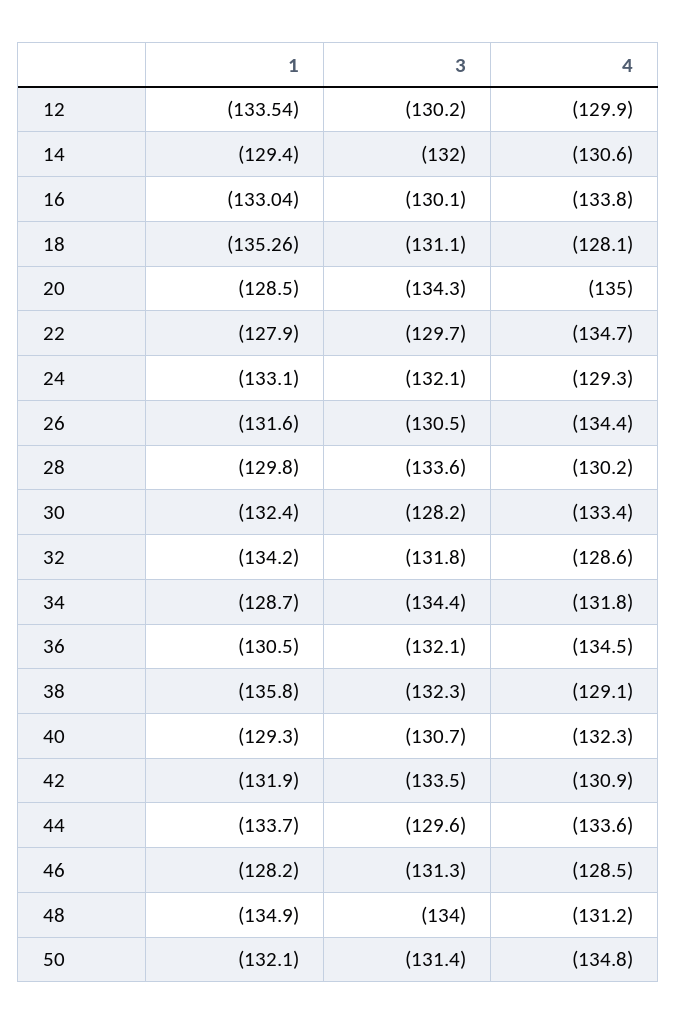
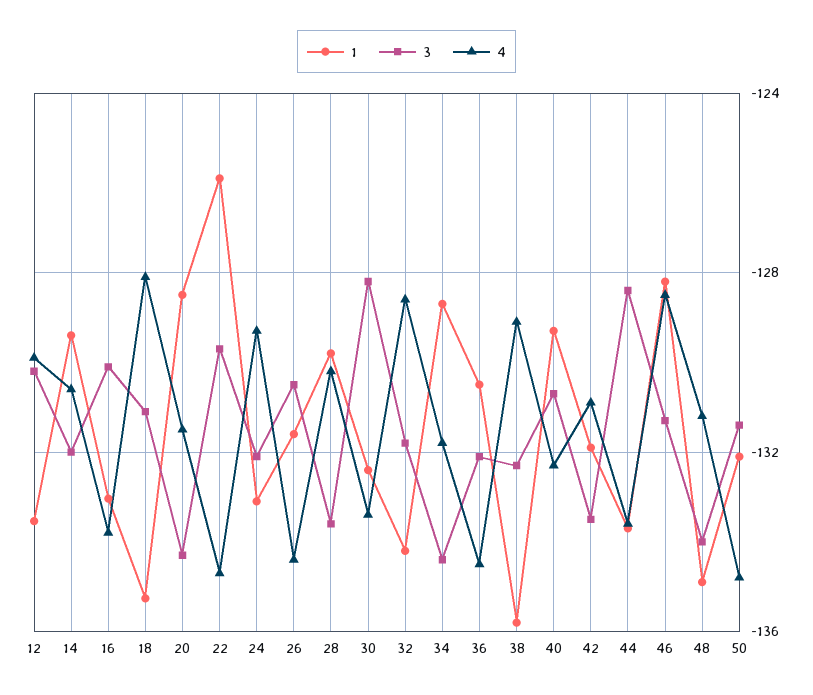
  {
    "1": {
      "12": -133.54,
      "14": -129.4,
      "16": -133.04,
      "18": -135.26,
      "20": -128.5,
-     "22": -127.9,
+     "22": -126,
      "24": -133.1,
      "26": -131.6,
      "28": -129.8,
      "30": -132.4,
      "32": -134.2,
      "34": -128.7,
      "36": -130.5,
      "38": -135.8,
      "40": -129.3,
      "42": -131.9,
      "44": -133.7,
      "46": -128.2,
      "48": -134.9,
      "50": -132.1
    },
    "3": {
      "12": -130.2,
      "14": -132,
      "16": -130.1,
      "18": -131.1,
      "20": -134.3,
      "22": -129.7,
      "24": -132.1,
      "26": -130.5,
      "28": -133.6,
      "30": -128.2,
      "32": -131.8,
      "34": -134.4,
      "36": -132.1,
      "38": -132.3,
      "40": -130.7,
      "42": -133.5,
-     "44": -129.6,
+     "44": -128.5,
      "46": -131.3,
      "48": -134,
      "50": -131.4
    },
    "4": {
      "12": -129.9,
      "14": -130.6,
      "16": -133.8,
      "18": -128.1,
-     "20": -135,
+     "20": -131.5,
      "22": -134.7,
      "24": -129.3,
      "26": -134.4,
      "28": -130.2,
      "30": -133.4,
      "32": -128.6,
      "34": -131.8,
      "36": -134.5,
      "38": -129.1,
      "40": -132.3,
      "42": -130.9,
      "44": -133.6,
      "46": -128.5,
      "48": -131.2,
      "50": -134.8
    }
  }

